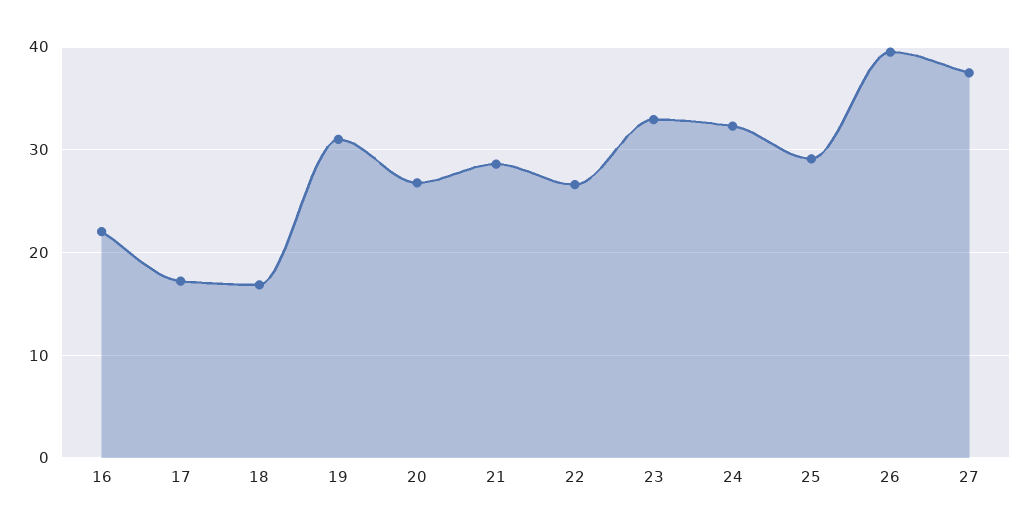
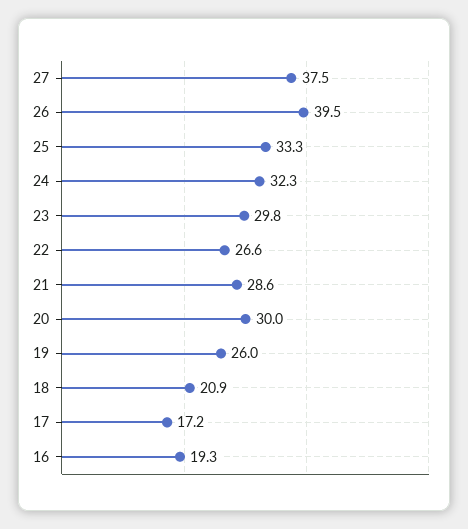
  {
-   "16": 22,
+   "16": 19.3,
    "17": 17.2,
-   "18": 17,
+   "18": 20.9,
-   "19": 31,
+   "19": 26,
-   "20": 27,
+   "20": 30,
    "21": 28.6,
    "22": 26.6,
-   "23": 33,
+   "23": 29.8,
    "24": 32.3,
-   "25": 29,
+   "25": 33.3,
    "26": 39.5,
    "27": 37.5
  }

